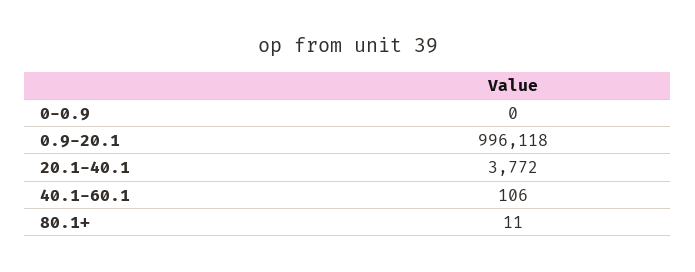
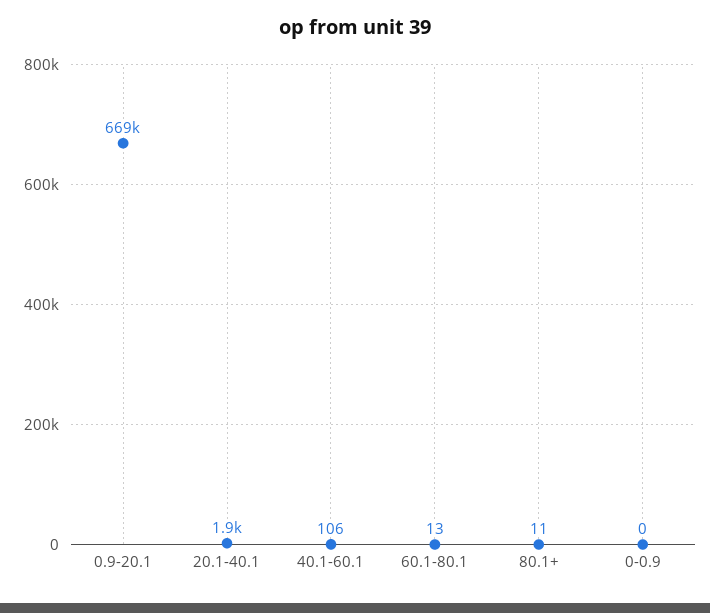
  {
    "0-0.9": 0,
-   "0.9-20.1": 996118,
+   "0.9-20.1": 669000,
-   "20.1-40.1": 3772,
+   "20.1-40.1": 1900,
    "40.1-60.1": 106,
-   "80.1+": 11
+   "80.1+": 11,
+   "60.1-80.1": 13
  }

